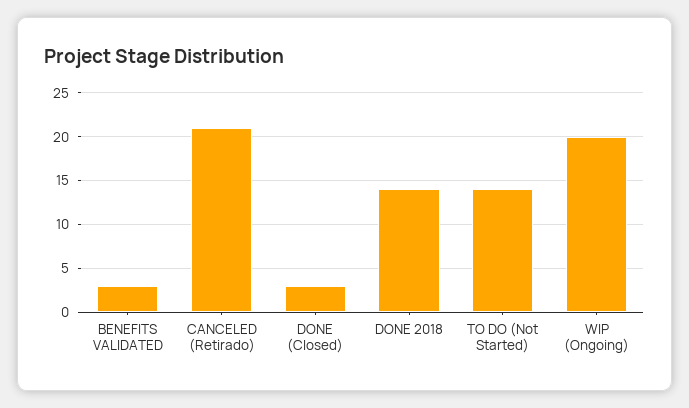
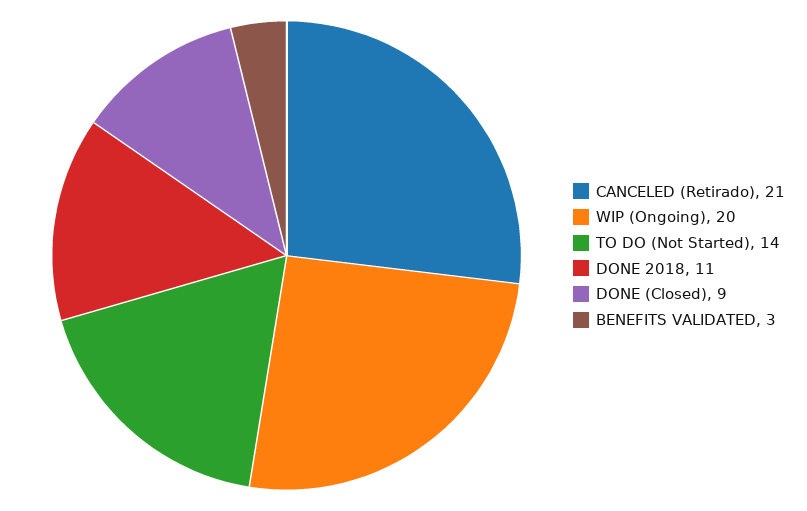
  {
    "BENEFITS VALIDATED": 3,
    "CANCELED (Retirado)": 21,
-   "DONE (Closed)": 3,
+   "DONE (Closed)": 9,
-   "DONE 2018": 14,
+   "DONE 2018": 11,
    "TO DO (Not Started)": 14,
    "WIP (Ongoing)": 20
  }

